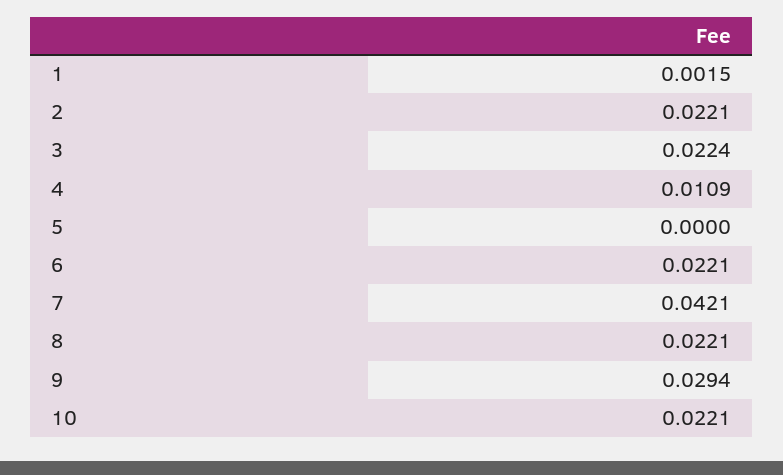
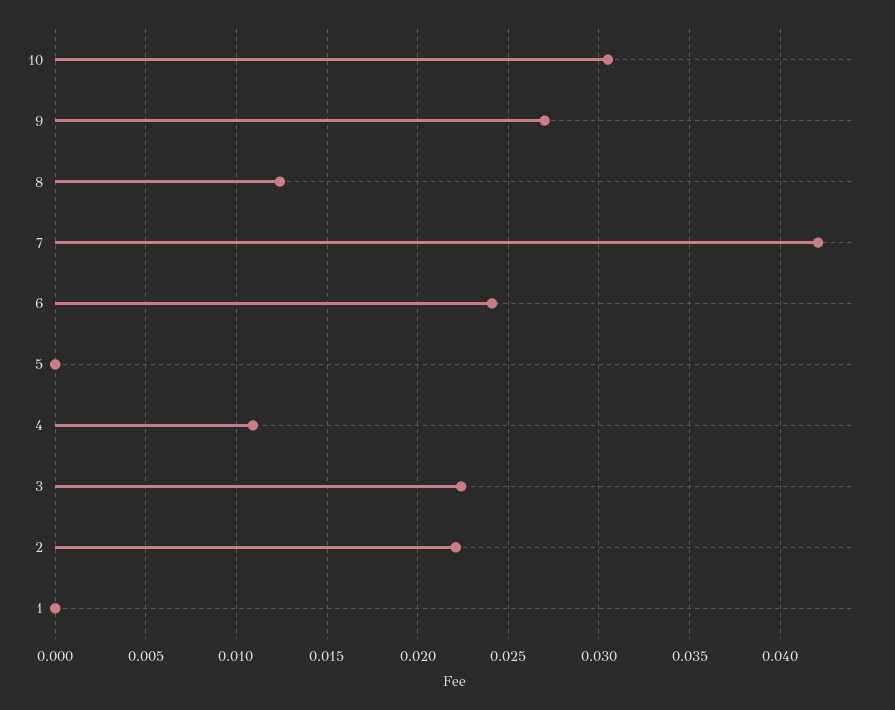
  {
-   "1": 0.0015,
+   "1": 0,
    "2": 0.0221,
    "3": 0.0224,
    "4": 0.0109,
    "5": 0,
-   "6": 0.0221,
+   "6": 0.024,
    "7": 0.0421,
-   "8": 0.0221,
+   "8": 0.0125,
-   "9": 0.0294,
+   "9": 0.027,
-   "10": 0.0221
+   "10": 0.0305
  }

